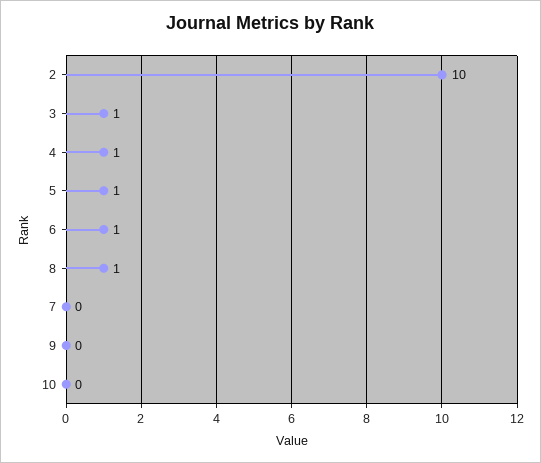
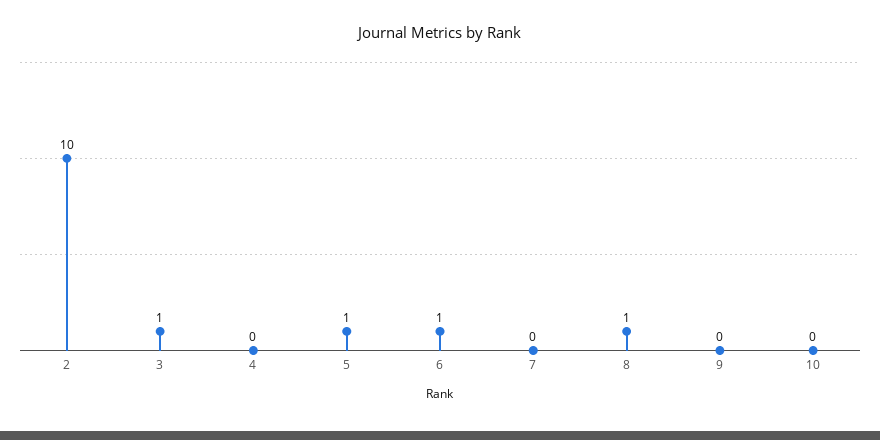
  {
    "2": 10,
    "3": 1,
-   "4": 1,
+   "4": 0,
    "5": 1,
    "6": 1,
    "8": 1,
    "7": 0,
    "9": 0,
    "10": 0
  }

